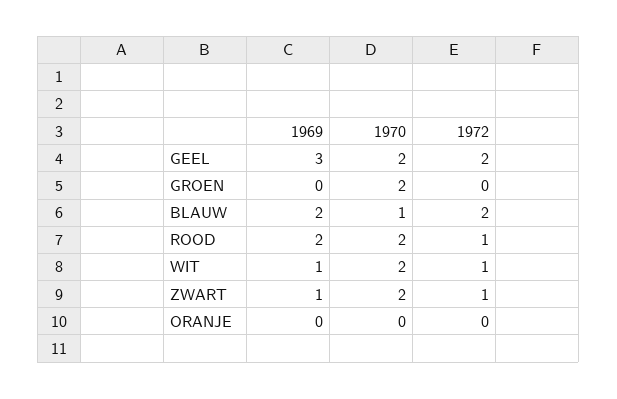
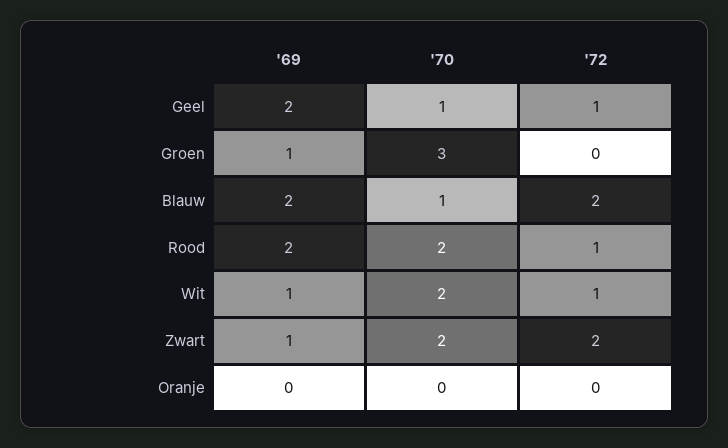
  {
    "1969": {
-     "GEEL": 3,
+     "GEEL": 2,
-     "GROEN": 0,
+     "GROEN": 1,
      "BLAUW": 2,
      "ROOD": 2,
      "WIT": 1,
      "ZWART": 1,
      "ORANJE": 0
    },
    "1970": {
-     "GEEL": 2,
+     "GEEL": 1,
-     "GROEN": 2,
+     "GROEN": 3,
      "BLAUW": 1,
      "ROOD": 2,
      "WIT": 2,
      "ZWART": 2,
      "ORANJE": 0
    },
    "1972": {
-     "GEEL": 2,
+     "GEEL": 1,
      "GROEN": 0,
      "BLAUW": 2,
      "ROOD": 1,
      "WIT": 1,
-     "ZWART": 1,
+     "ZWART": 2,
      "ORANJE": 0
    }
  }

